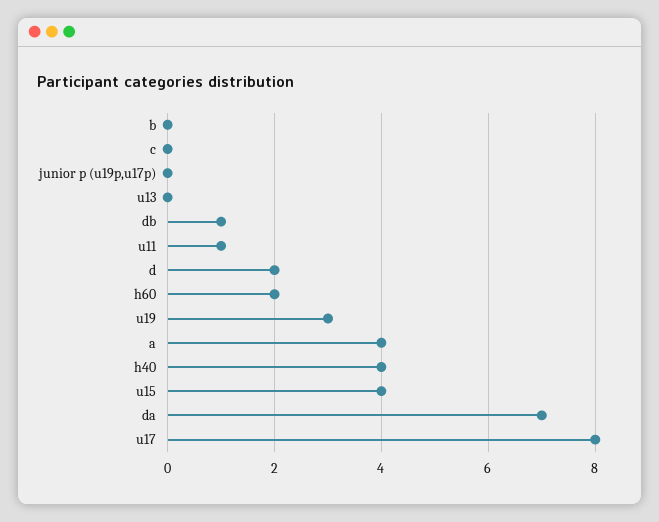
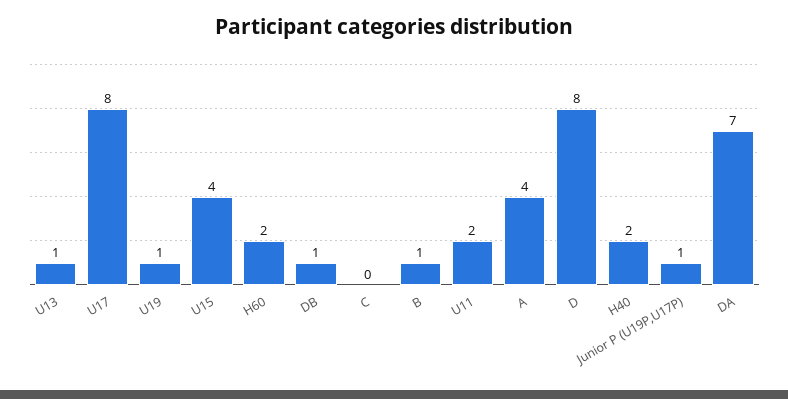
  {
-   "b": 0,
+   "b": 1,
    "c": 0,
-   "junior p (u19p,u17p)": 0,
+   "junior p (u19p,u17p)": 1,
-   "u13": 0,
+   "u13": 1,
    "db": 1,
-   "u11": 1,
+   "u11": 2,
-   "d": 2,
+   "d": 8,
    "h60": 2,
-   "u19": 3,
+   "u19": 1,
    "a": 4,
-   "h40": 4,
+   "h40": 2,
    "u15": 4,
    "da": 7,
    "u17": 8
  }

